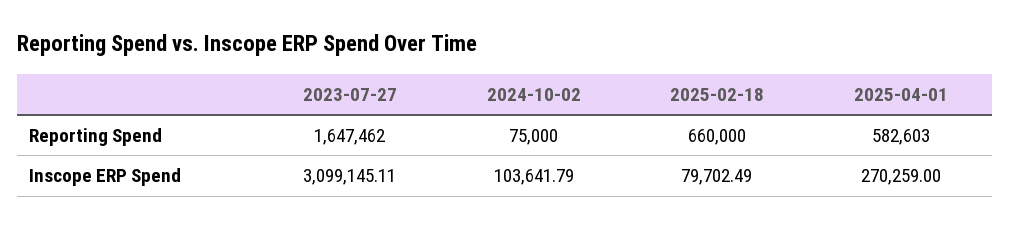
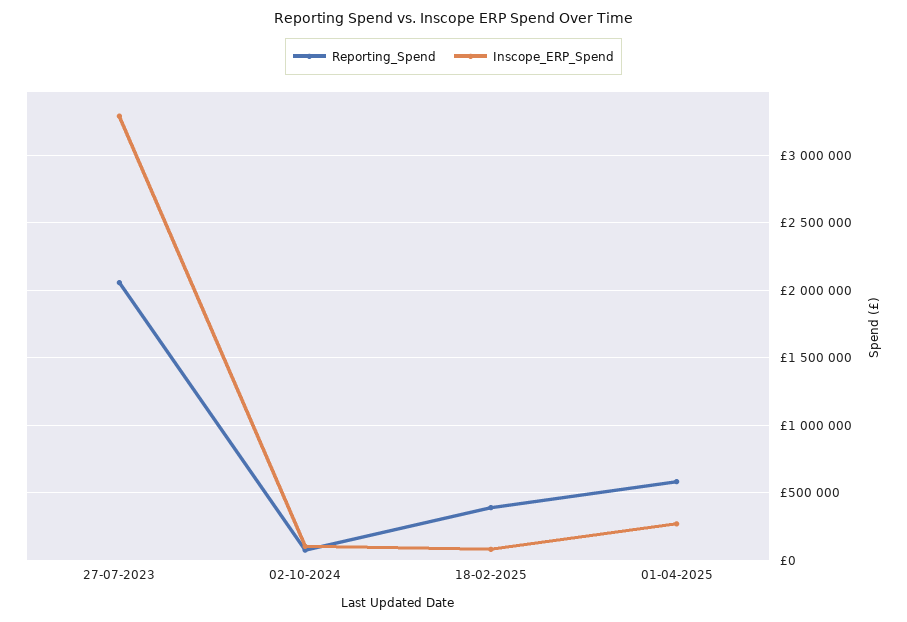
  {
    "Reporting Spend": {
-     "2023-07-27": 1647462,
+     "2023-07-27": 2050000,
      "2024-10-02": 75000,
-     "2025-02-18": 660000,
+     "2025-02-18": 400000,
      "2025-04-01": 582603
    },
    "Inscope ERP Spend": {
-     "2023-07-27": 3099145.11,
+     "2023-07-27": 3300000,
      "2024-10-02": 103641.79,
      "2025-02-18": 79702.49,
      "2025-04-01": 270259
    }
  }

